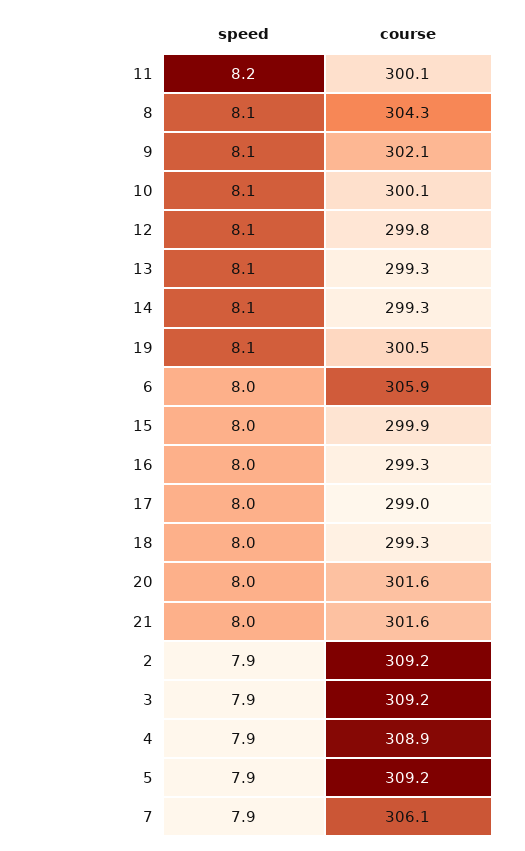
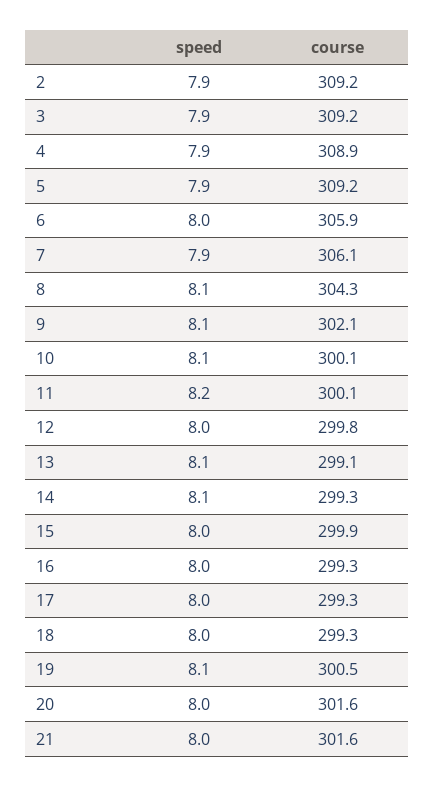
  {
    "speed": {
      "11": 8.2,
      "8": 8.1,
      "9": 8.1,
      "10": 8.1,
-     "12": 8.1,
+     "12": 8,
      "13": 8.1,
      "14": 8.1,
      "19": 8.1,
      "6": 8,
      "15": 8,
      "16": 8,
      "17": 8,
      "18": 8,
      "20": 8,
      "21": 8,
      "2": 7.9,
      "3": 7.9,
      "4": 7.9,
      "5": 7.9,
      "7": 7.9
    },
    "course": {
      "11": 300.1,
      "8": 304.3,
      "9": 302.1,
      "10": 300.1,
      "12": 299.8,
-     "13": 299.3,
+     "13": 299.1,
      "14": 299.3,
      "19": 300.5,
      "6": 305.9,
      "15": 299.9,
      "16": 299.3,
-     "17": 299,
+     "17": 299.3,
      "18": 299.3,
      "20": 301.6,
      "21": 301.6,
      "2": 309.2,
      "3": 309.2,
      "4": 308.9,
      "5": 309.2,
      "7": 306.1
    }
  }

